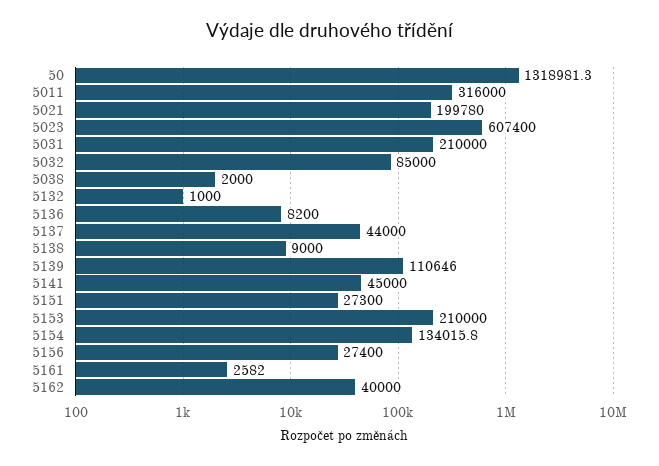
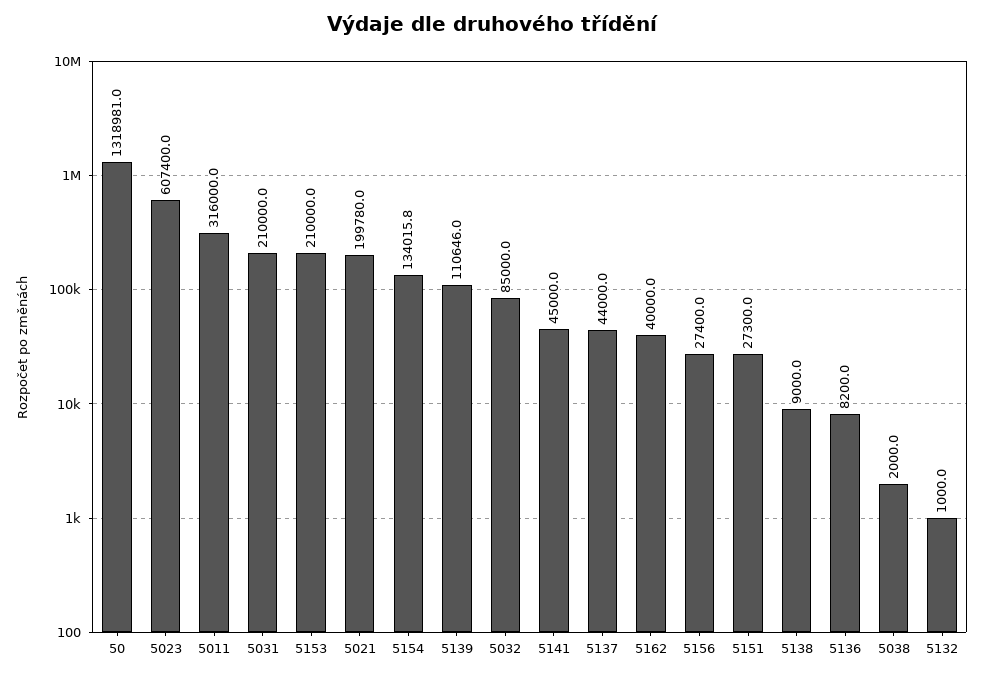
  {
-   "50": 1318981.3,
+   "50": 1318981,
    "5011": 316000,
    "5021": 199780,
    "5023": 607400,
    "5031": 210000,
    "5032": 85000,
    "5038": 2000,
    "5132": 1000,
    "5136": 8200,
    "5137": 44000,
    "5138": 9000,
    "5139": 110646,
    "5141": 45000,
    "5151": 27300,
    "5153": 210000,
    "5154": 134015.8,
    "5156": 27400,
-   "5161": 2582,
    "5162": 40000
  }

